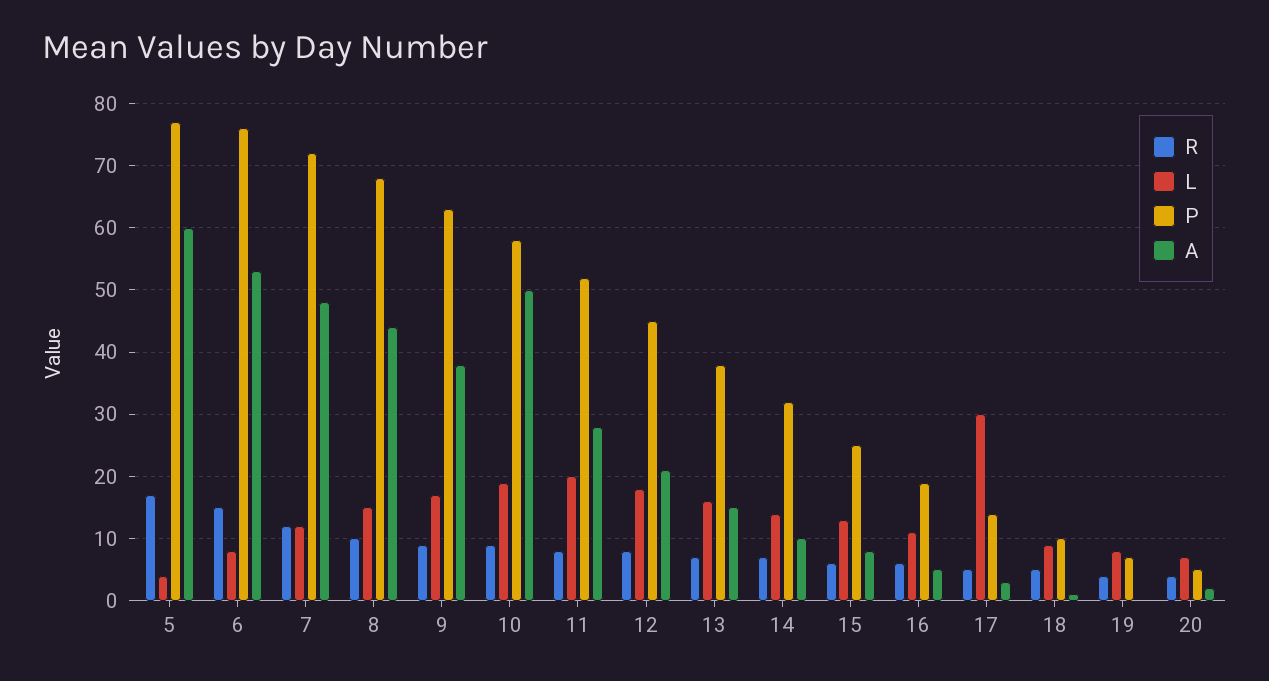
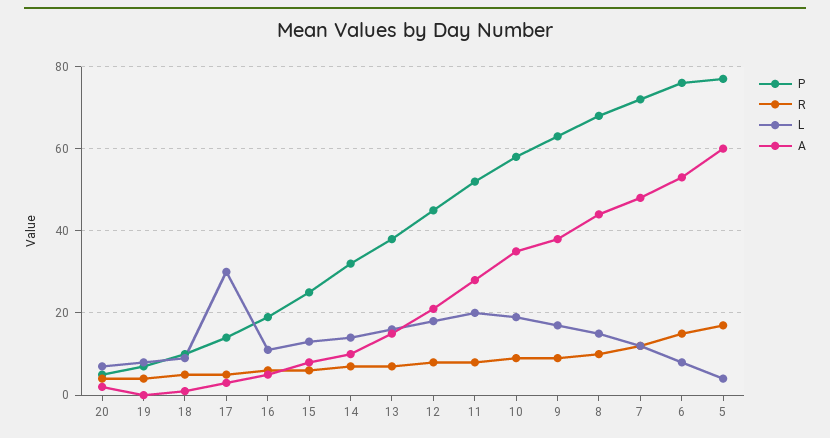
  {
    "R": {
      "5": 17,
      "6": 15,
      "7": 12,
      "8": 10,
      "9": 9,
      "10": 9,
      "11": 8,
      "12": 8,
      "13": 7,
      "14": 7,
      "15": 6,
      "16": 6,
      "17": 5,
      "18": 5,
      "19": 4,
      "20": 4
    },
    "L": {
      "5": 4,
      "6": 8,
      "7": 12,
      "8": 15,
      "9": 17,
      "10": 19,
      "11": 20,
      "12": 18,
      "13": 16,
      "14": 14,
      "15": 13,
      "16": 11,
      "17": 30,
      "18": 9,
      "19": 8,
      "20": 7
    },
    "P": {
      "5": 77,
      "6": 76,
      "7": 72,
      "8": 68,
      "9": 63,
      "10": 58,
      "11": 52,
      "12": 45,
      "13": 38,
      "14": 32,
      "15": 25,
      "16": 19,
      "17": 14,
      "18": 10,
      "19": 7,
      "20": 5
    },
    "A": {
      "5": 60,
      "6": 53,
      "7": 48,
      "8": 44,
      "9": 38,
-     "10": 50,
+     "10": 35,
      "11": 28,
      "12": 21,
      "13": 15,
      "14": 10,
      "15": 8,
      "16": 5,
      "17": 3,
      "18": 1,
      "19": 0,
      "20": 2
    }
  }

